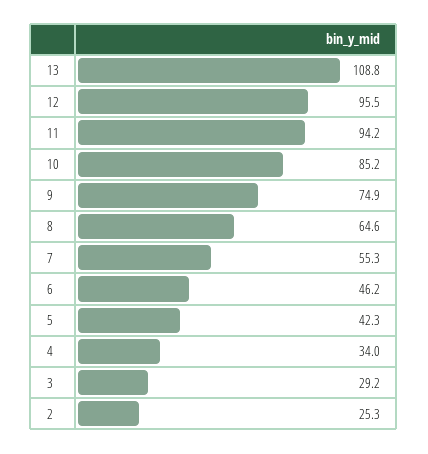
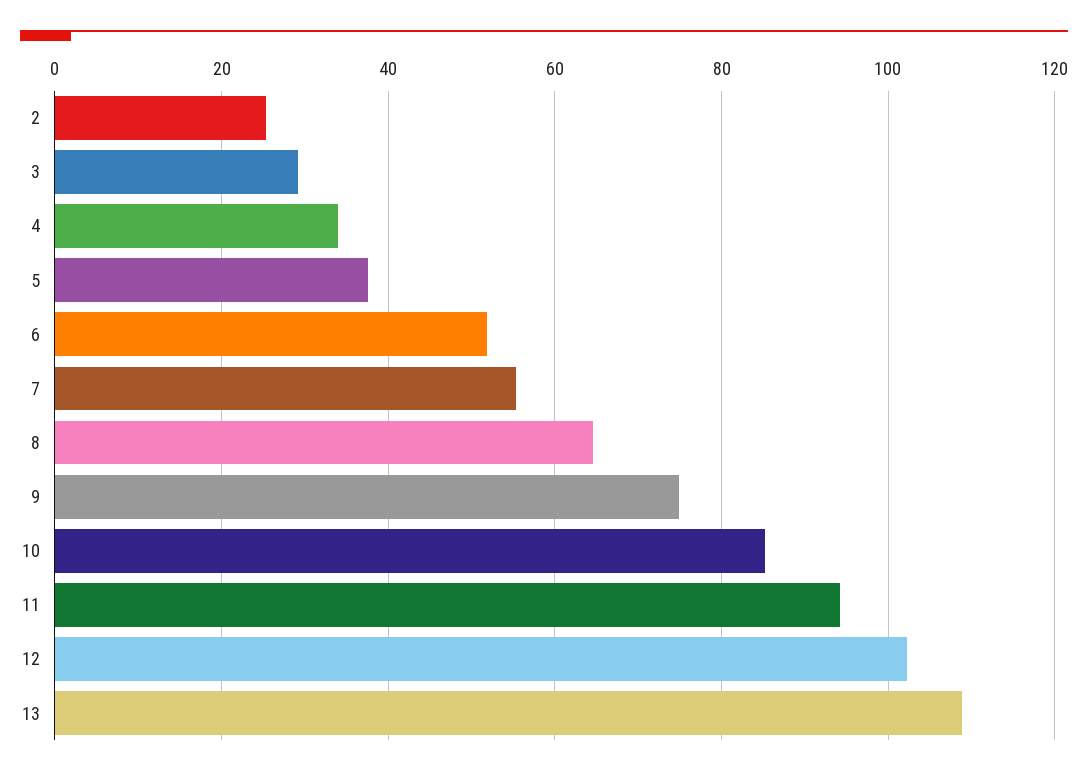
  {
    "13": 108.8,
-   "12": 95.5,
+   "12": 102,
    "11": 94.2,
    "10": 85.2,
    "9": 74.9,
    "8": 64.6,
    "7": 55.3,
-   "6": 46.2,
+   "6": 52,
-   "5": 42.3,
+   "5": 38,
    "4": 34,
    "3": 29.2,
    "2": 25.3
  }

